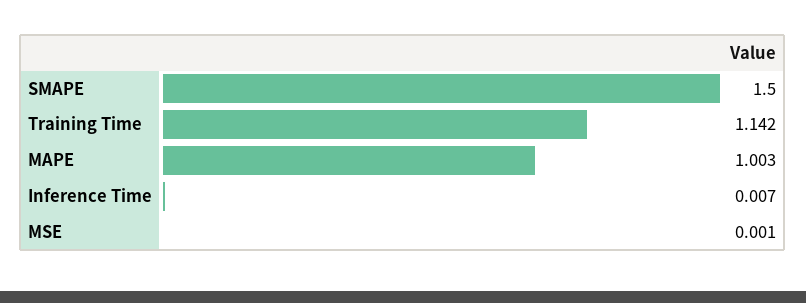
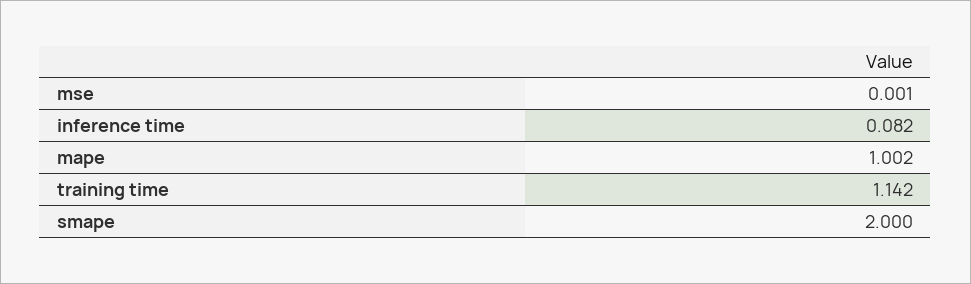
  {
-   "SMAPE": 1.5,
+   "SMAPE": 2,
    "Training Time": 1.142,
-   "MAPE": 1.003,
+   "MAPE": 1.002,
-   "Inference Time": 0.007,
+   "Inference Time": 0.082,
    "MSE": 0.001
  }

